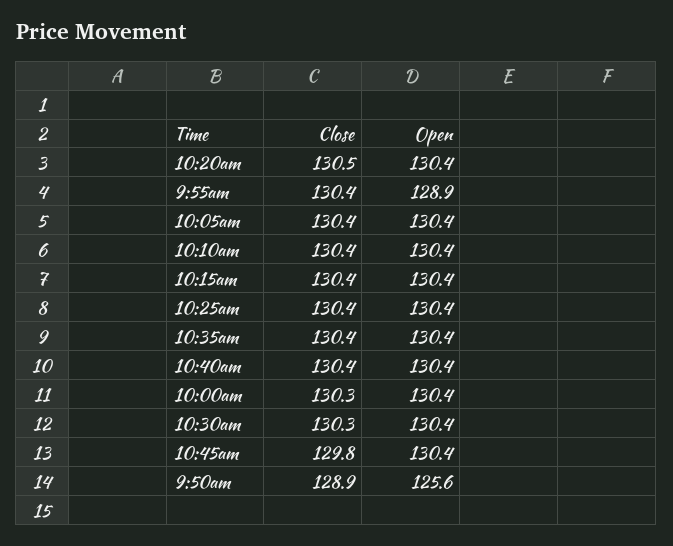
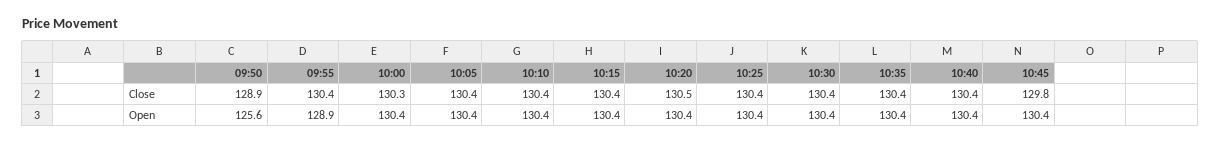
  {
    "Close": {
      "10:20am": 130.5,
      "9:55am": 130.4,
      "10:05am": 130.4,
      "10:10am": 130.4,
      "10:15am": 130.4,
      "10:25am": 130.4,
      "10:35am": 130.4,
      "10:40am": 130.4,
      "10:00am": 130.3,
-     "10:30am": 130.3,
+     "10:30am": 130.4,
      "10:45am": 129.8,
      "9:50am": 128.9
    },
    "Open": {
      "10:20am": 130.4,
      "9:55am": 128.9,
      "10:05am": 130.4,
      "10:10am": 130.4,
      "10:15am": 130.4,
      "10:25am": 130.4,
      "10:35am": 130.4,
      "10:40am": 130.4,
      "10:00am": 130.4,
      "10:30am": 130.4,
      "10:45am": 130.4,
      "9:50am": 125.6
    }
  }

